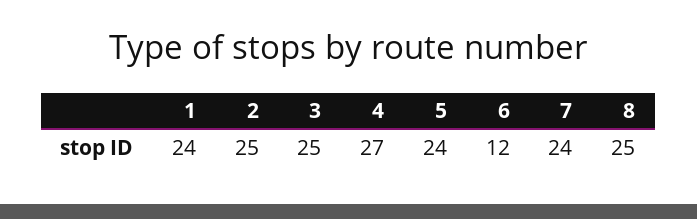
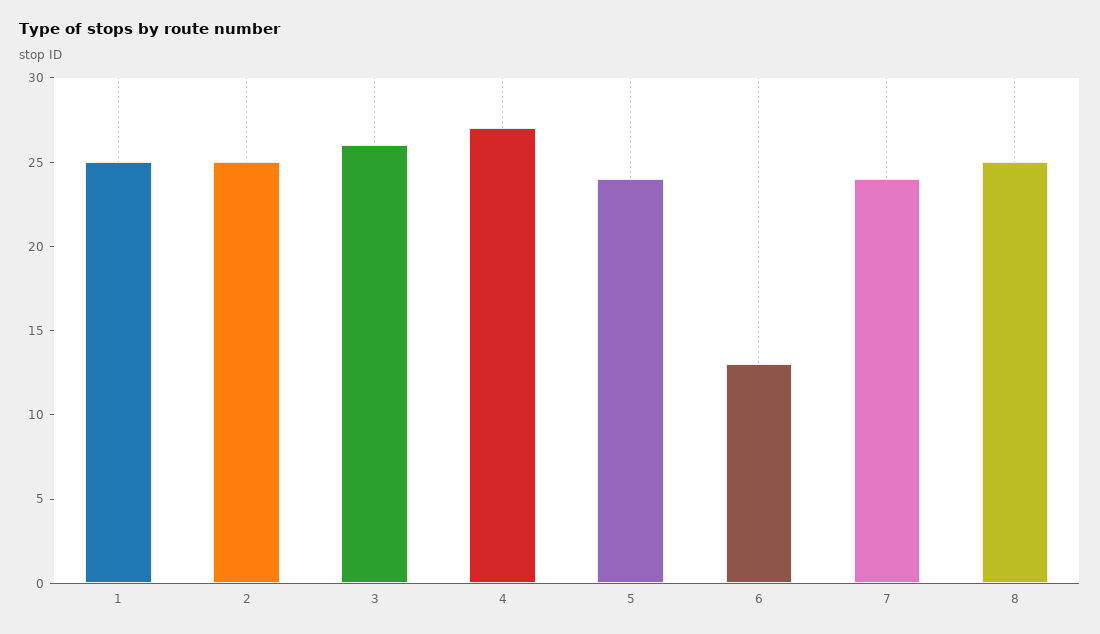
  {
-   "1": 24,
+   "1": 25,
    "2": 25,
-   "3": 25,
+   "3": 26,
    "4": 27,
    "5": 24,
-   "6": 12,
+   "6": 13,
    "7": 24,
    "8": 25
  }

